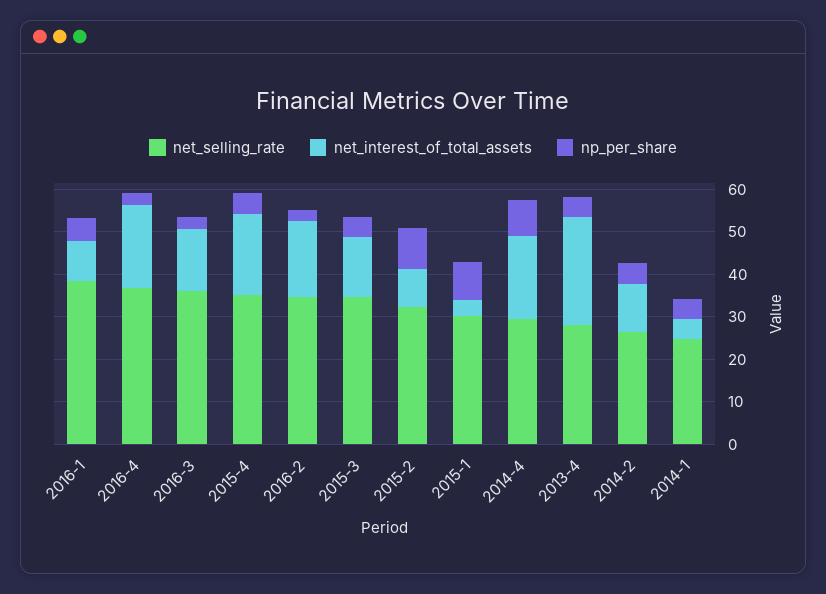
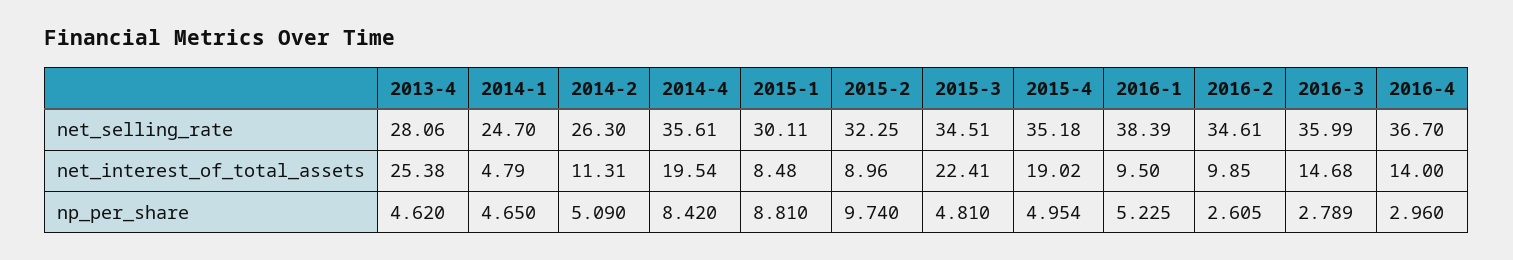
  {
    "net_selling_rate": {
      "2016-1": 38.39,
      "2016-4": 36.7,
      "2016-3": 35.99,
      "2015-4": 35.18,
      "2016-2": 34.61,
      "2015-3": 34.51,
      "2015-2": 32.25,
      "2015-1": 30.11,
-     "2014-4": 30,
+     "2014-4": 35.61,
      "2013-4": 28.06,
      "2014-2": 26.3,
      "2014-1": 24.7
    },
    "net_interest_of_total_assets": {
      "2016-1": 9.5,
-     "2016-4": 20,
+     "2016-4": 14,
      "2016-3": 14.68,
      "2015-4": 19.02,
-     "2016-2": 18,
+     "2016-2": 9.85,
-     "2015-3": 14,
+     "2015-3": 22.41,
      "2015-2": 8.96,
-     "2015-1": 4,
+     "2015-1": 8.48,
      "2014-4": 19.54,
      "2013-4": 25.38,
      "2014-2": 11.31,
      "2014-1": 4.79
    },
    "np_per_share": {
      "2016-1": 5.225,
      "2016-4": 2.96,
      "2016-3": 2.789,
      "2015-4": 4.954,
      "2016-2": 2.605,
      "2015-3": 4.81,
      "2015-2": 9.74,
      "2015-1": 8.81,
      "2014-4": 8.42,
      "2013-4": 4.62,
      "2014-2": 5.09,
      "2014-1": 4.65
    }
  }

